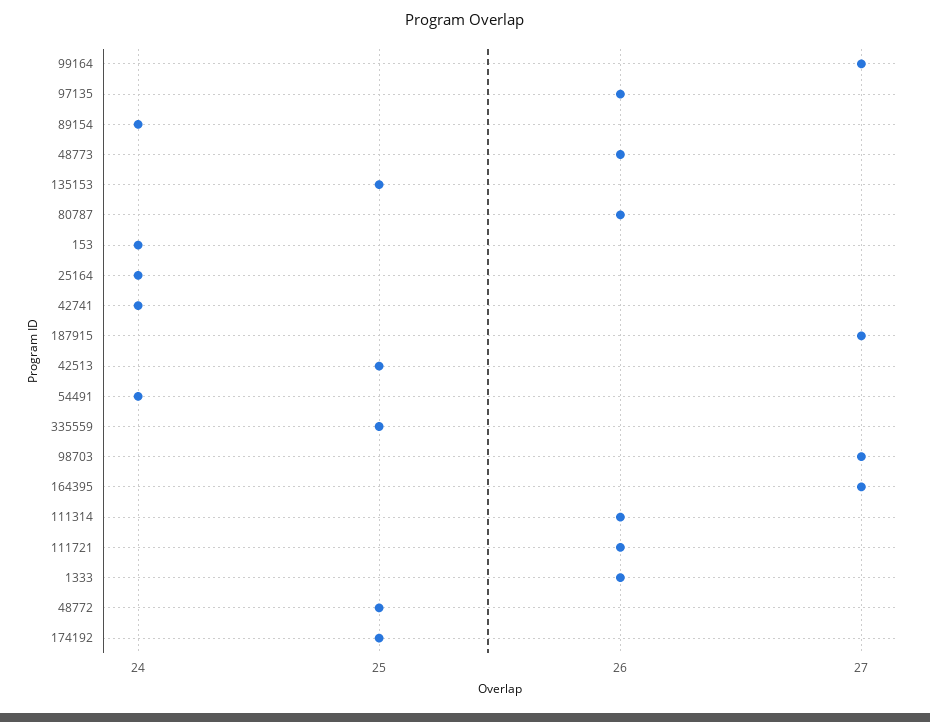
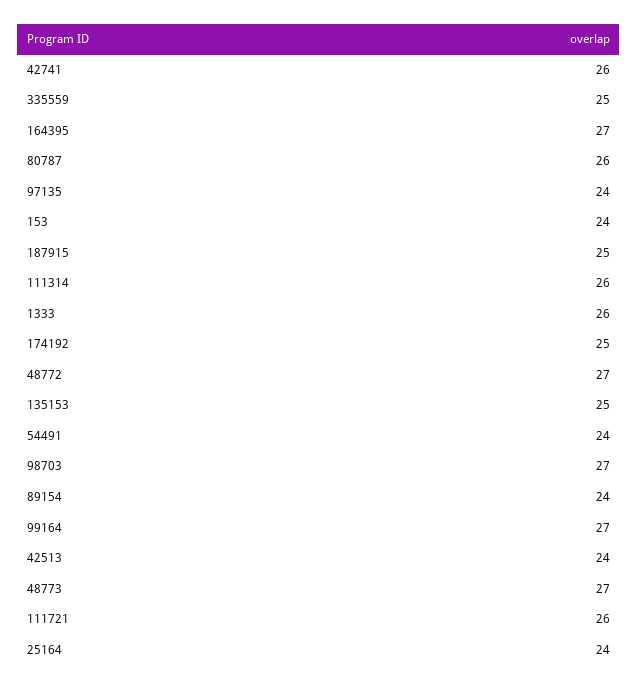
  {
    "99164": 27,
-   "97135": 26,
+   "97135": 24,
    "89154": 24,
-   "48773": 26,
+   "48773": 27,
    "135153": 25,
    "80787": 26,
    "153": 24,
    "25164": 24,
-   "42741": 24,
+   "42741": 26,
-   "187915": 27,
+   "187915": 25,
-   "42513": 25,
+   "42513": 24,
    "54491": 24,
    "335559": 25,
    "98703": 27,
    "164395": 27,
    "111314": 26,
    "111721": 26,
    "1333": 26,
-   "48772": 25,
+   "48772": 27,
    "174192": 25
  }

